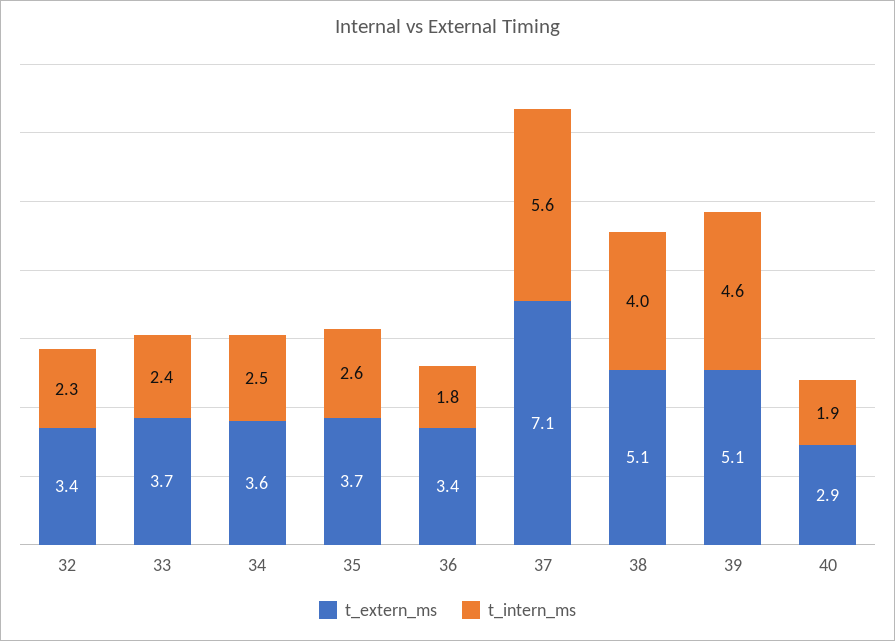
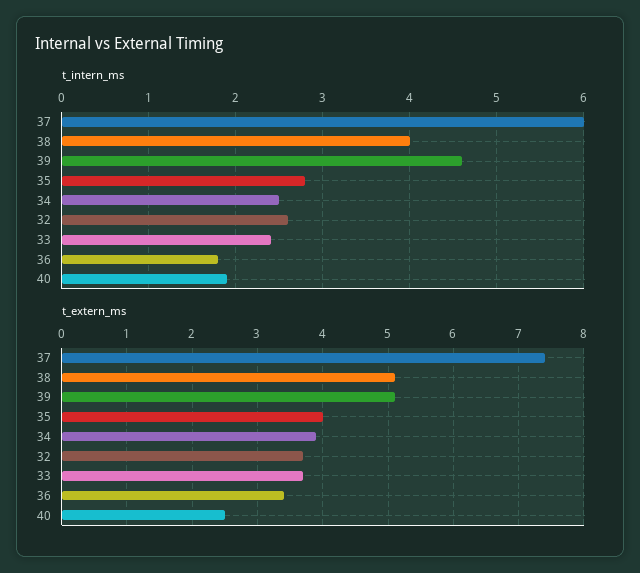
  {
    "t_extern_ms": {
-     "32": 3.4,
+     "32": 3.7,
      "33": 3.7,
-     "34": 3.6,
+     "34": 3.9,
-     "35": 3.7,
+     "35": 4,
      "36": 3.4,
-     "37": 7.1,
+     "37": 7.4,
      "38": 5.1,
      "39": 5.1,
-     "40": 2.9
+     "40": 2.5
    },
    "t_intern_ms": {
-     "32": 2.3,
+     "32": 2.6,
      "33": 2.4,
      "34": 2.5,
-     "35": 2.6,
+     "35": 2.8,
      "36": 1.8,
-     "37": 5.6,
+     "37": 6,
      "38": 4,
      "39": 4.6,
      "40": 1.9
    }
  }

